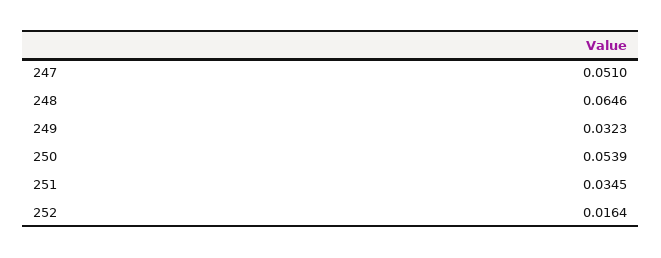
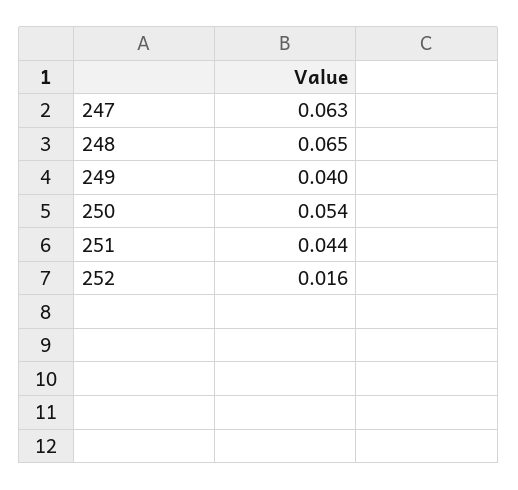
  {
-   "247": 0.051,
+   "247": 0.063,
    "248": 0.0646,
-   "249": 0.0323,
+   "249": 0.04,
    "250": 0.0539,
-   "251": 0.0345,
+   "251": 0.044,
    "252": 0.0164
  }

